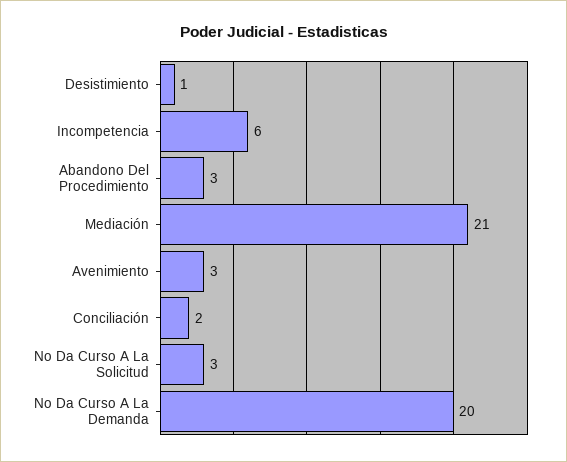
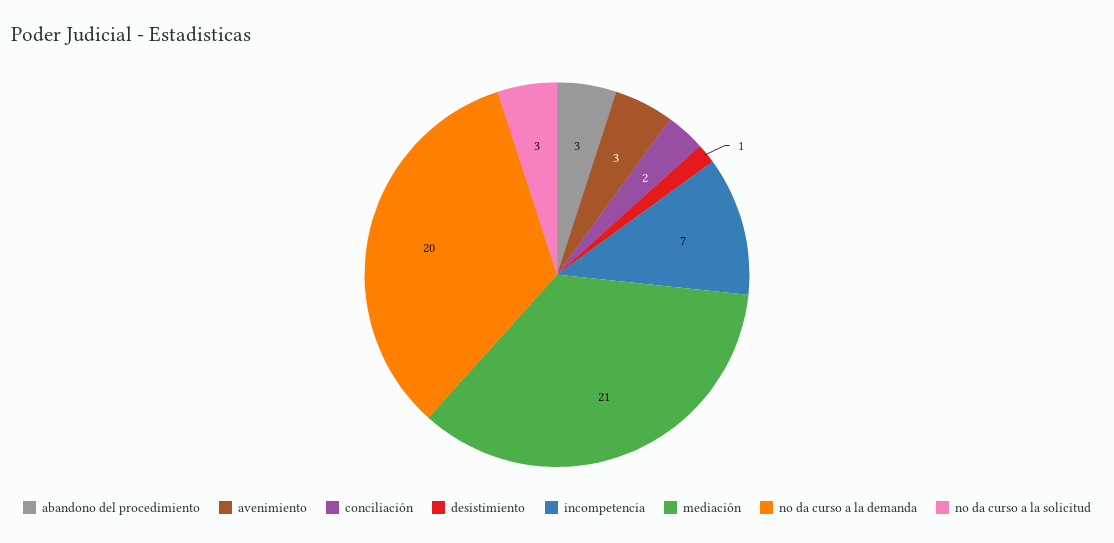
  {
    "Desistimiento": 1,
-   "Incompetencia": 6,
+   "Incompetencia": 7,
    "Abandono Del Procedimiento": 3,
    "Mediación": 21,
    "Avenimiento": 3,
    "Conciliación": 2,
    "No Da Curso A La Solicitud": 3,
    "No Da Curso A La Demanda": 20
  }

